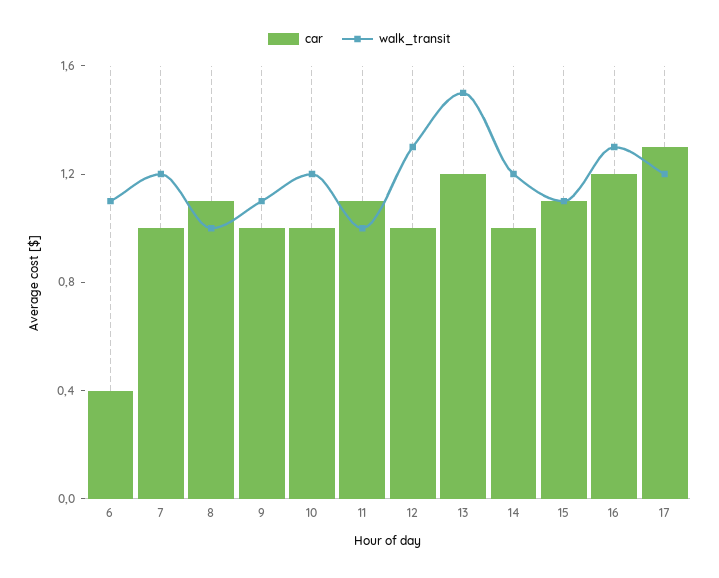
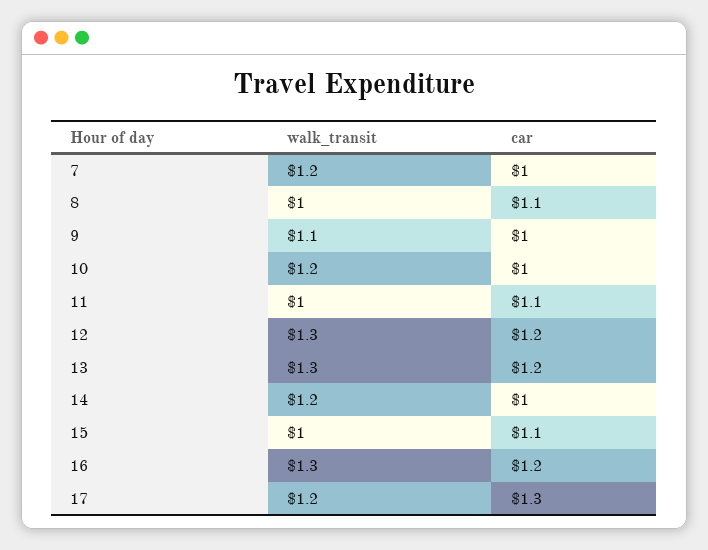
  {
    "car": {
-     "6": 0.4,
      "7": 1,
      "8": 1.1,
      "9": 1,
      "10": 1,
      "11": 1.1,
-     "12": 1,
+     "12": 1.2,
      "13": 1.2,
      "14": 1,
      "15": 1.1,
      "16": 1.2,
      "17": 1.3
    },
    "walk_transit": {
-     "6": 1.1,
      "7": 1.2,
      "8": 1,
      "9": 1.1,
      "10": 1.2,
      "11": 1,
      "12": 1.3,
-     "13": 1.5,
+     "13": 1.3,
      "14": 1.2,
-     "15": 1.1,
+     "15": 1,
      "16": 1.3,
      "17": 1.2
    }
  }

